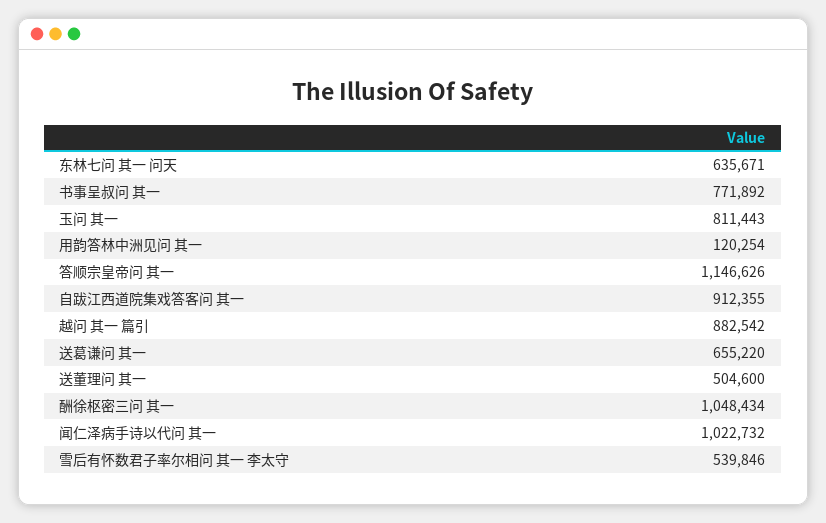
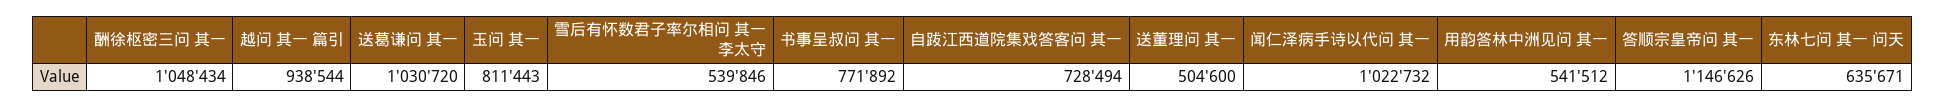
  {
    "东林七问 其一 问天": 635671,
    "书事呈叔问 其一": 771892,
    "玉问 其一": 811443,
-   "用韵答林中洲见问 其一": 120254,
+   "用韵答林中洲见问 其一": 541512,
    "答顺宗皇帝问 其一": 1146626,
-   "自跋江西道院集戏答客问 其一": 912355,
+   "自跋江西道院集戏答客问 其一": 728494,
-   "越问 其一 篇引": 882542,
+   "越问 其一 篇引": 938544,
-   "送葛谦问 其一": 655220,
+   "送葛谦问 其一": 1030720,
    "送董理问 其一": 504600,
    "酬徐枢密三问 其一": 1048434,
    "闻仁泽病手诗以代问 其一": 1022732,
    "雪后有怀数君子率尔相问 其一 李太守": 539846
  }

